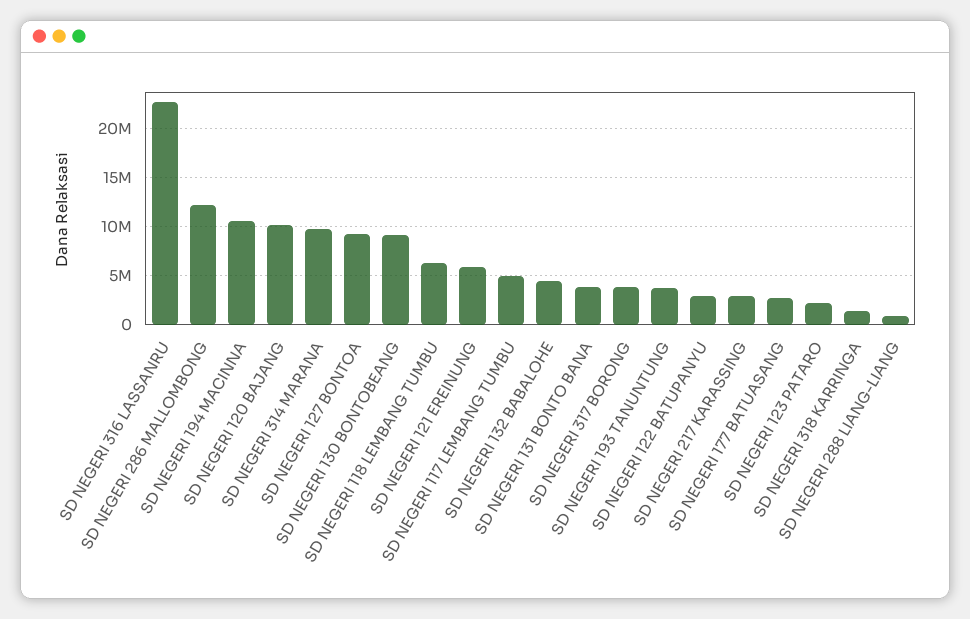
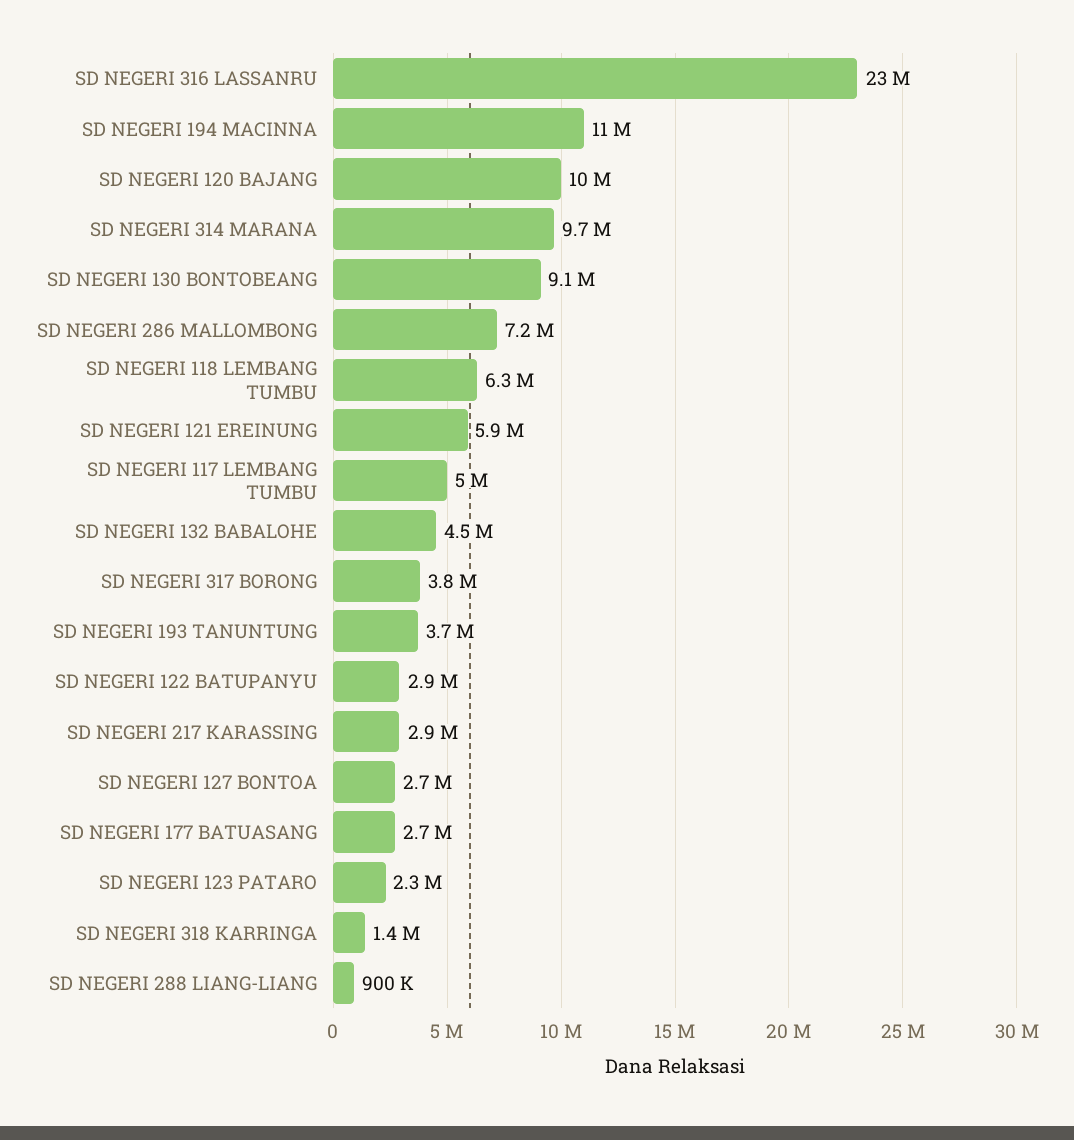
  {
    "SD NEGERI 316 LASSANRU": 23000000,
-   "SD NEGERI 286 MALLOMBONG": 12000000,
+   "SD NEGERI 286 MALLOMBONG": 7200000,
    "SD NEGERI 194 MACINNA": 11000000,
    "SD NEGERI 120 BAJANG": 10000000,
    "SD NEGERI 314 MARANA": 9700000,
-   "SD NEGERI 127 BONTOA": 9000000,
+   "SD NEGERI 127 BONTOA": 2700000,
    "SD NEGERI 130 BONTOBEANG": 9100000,
    "SD NEGERI 118 LEMBANG TUMBU": 6300000,
    "SD NEGERI 121 EREINUNG": 5900000,
    "SD NEGERI 117 LEMBANG TUMBU": 5000000,
    "SD NEGERI 132 BABALOHE": 4500000,
-   "SD NEGERI 131 BONTO BANA": 4000000,
    "SD NEGERI 317 BORONG": 3800000,
    "SD NEGERI 193 TANUNTUNG": 3700000,
    "SD NEGERI 122 BATUPANYU": 2900000,
    "SD NEGERI 217 KARASSING": 2900000,
    "SD NEGERI 177 BATUASANG": 2700000,
    "SD NEGERI 123 PATARO": 2300000,
    "SD NEGERI 318 KARRINGA": 1400000,
    "SD NEGERI 288 LIANG-LIANG": 900000
  }

